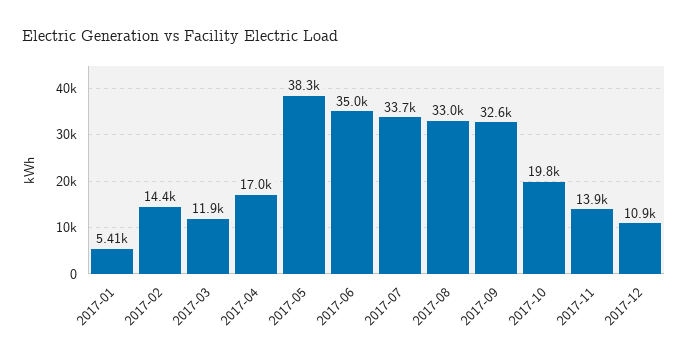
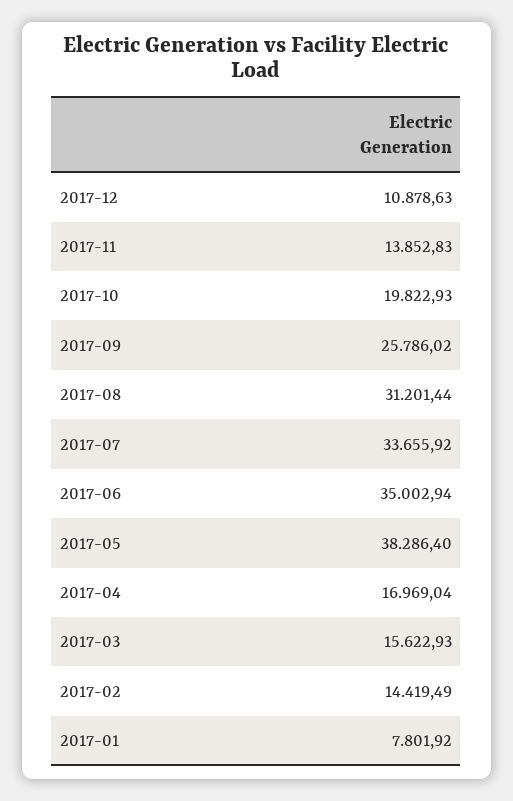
  {
-   "2017-01": 5410,
+   "2017-01": 7801.92,
    "2017-02": 14419.49,
-   "2017-03": 11900,
+   "2017-03": 15622.93,
    "2017-04": 16969.04,
    "2017-05": 38286.4,
    "2017-06": 35002.94,
    "2017-07": 33655.92,
-   "2017-08": 33000,
+   "2017-08": 31201.44,
-   "2017-09": 32600,
+   "2017-09": 25786.02,
    "2017-10": 19822.93,
    "2017-11": 13852.83,
    "2017-12": 10878.63
  }

